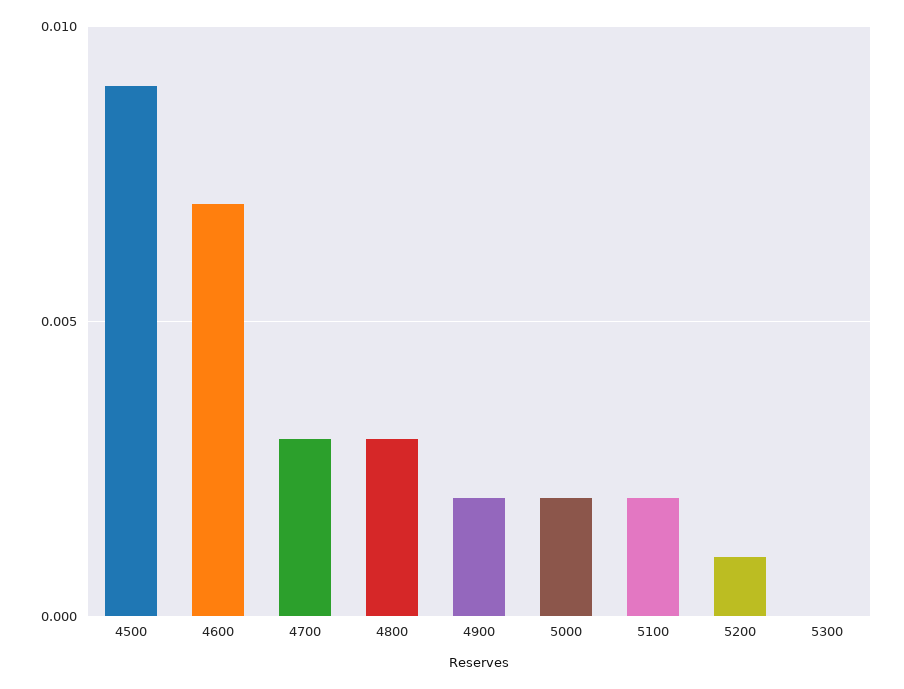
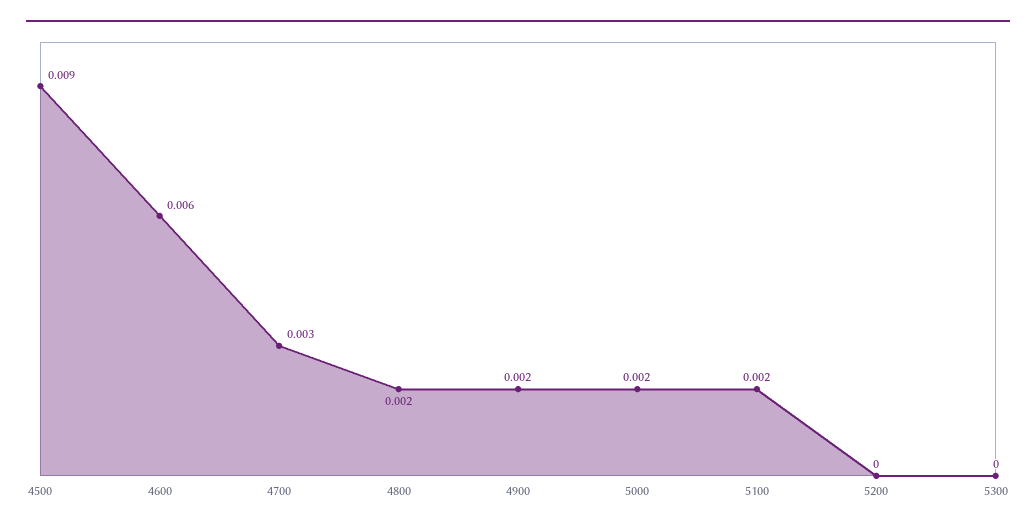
  {
    "4500": 0.009,
-   "4600": 0.007,
+   "4600": 0.006,
    "4700": 0.003,
-   "4800": 0.003,
+   "4800": 0.002,
    "4900": 0.002,
    "5000": 0.002,
    "5100": 0.002,
-   "5200": 0.001,
+   "5200": 0,
    "5300": 0
  }

